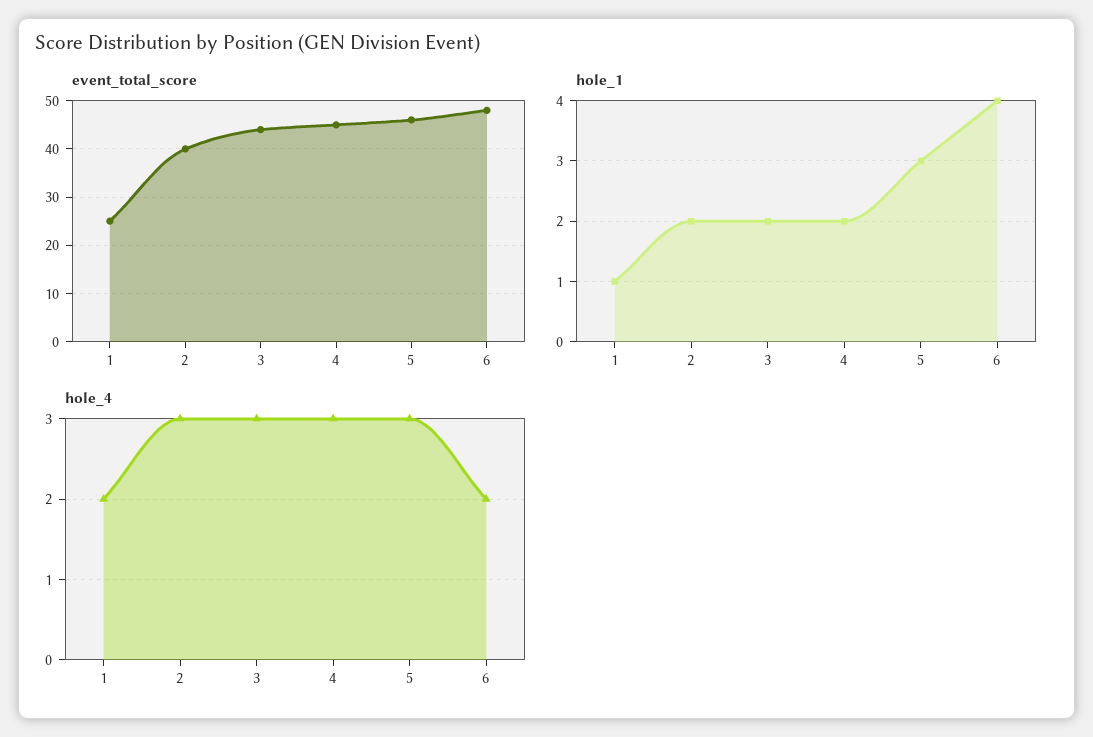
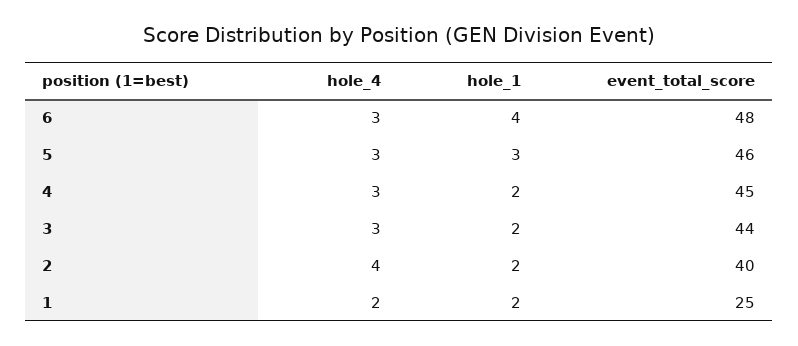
  {
    "event_total_score": {
      "1": 25,
      "2": 40,
      "3": 44,
      "4": 45,
      "5": 46,
      "6": 48
    },
    "hole_1": {
-     "1": 1,
+     "1": 2,
      "2": 2,
      "3": 2,
      "4": 2,
      "5": 3,
      "6": 4
    },
    "hole_4": {
      "1": 2,
-     "2": 3,
+     "2": 4,
      "3": 3,
      "4": 3,
      "5": 3,
-     "6": 2
+     "6": 3
    }
  }

